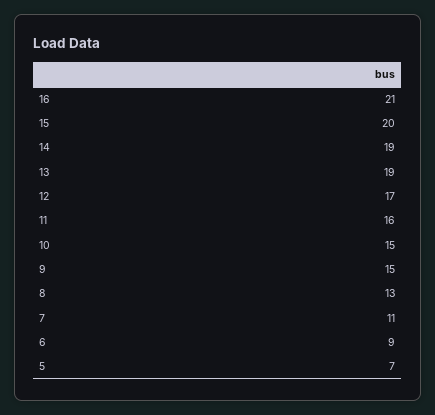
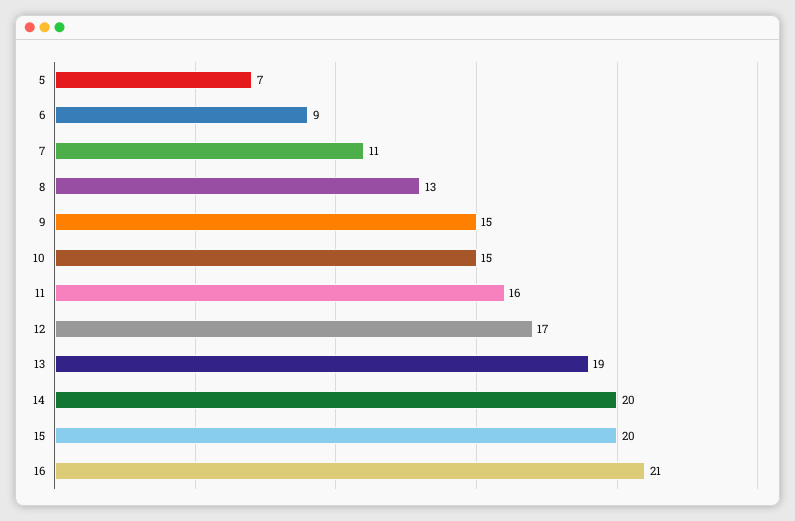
  {
    "16": 21,
    "15": 20,
-   "14": 19,
+   "14": 20,
    "13": 19,
    "12": 17,
    "11": 16,
    "10": 15,
    "9": 15,
    "8": 13,
    "7": 11,
    "6": 9,
    "5": 7
  }

